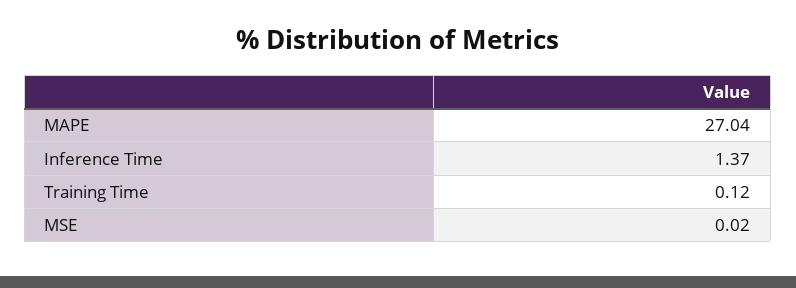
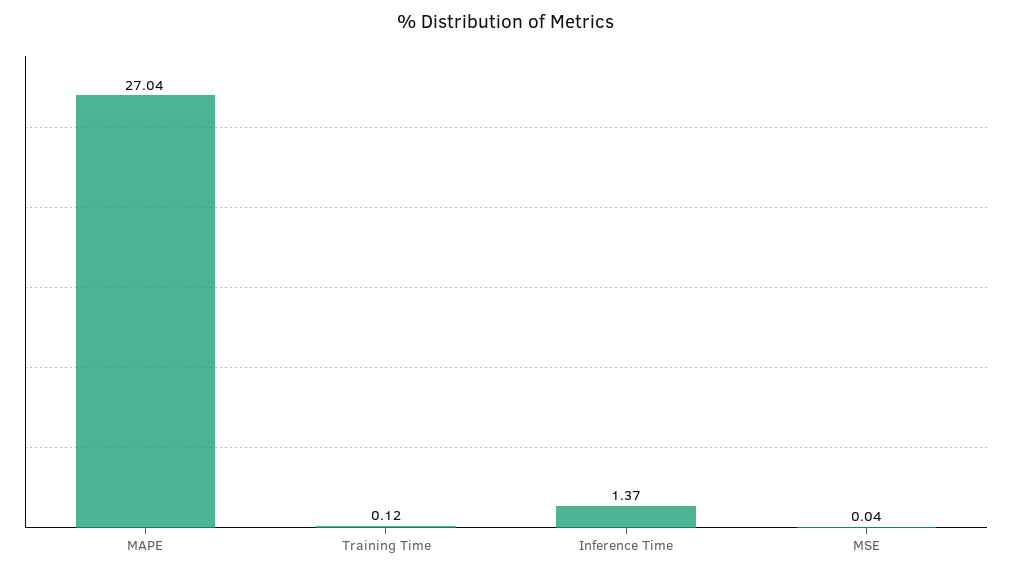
  {
    "MAPE": 27.04,
    "Inference Time": 1.37,
    "Training Time": 0.12,
-   "MSE": 0.02
+   "MSE": 0.04
  }

